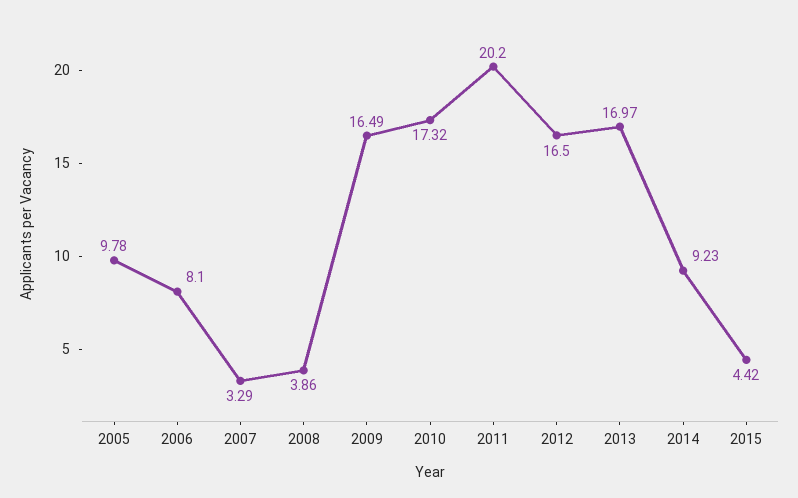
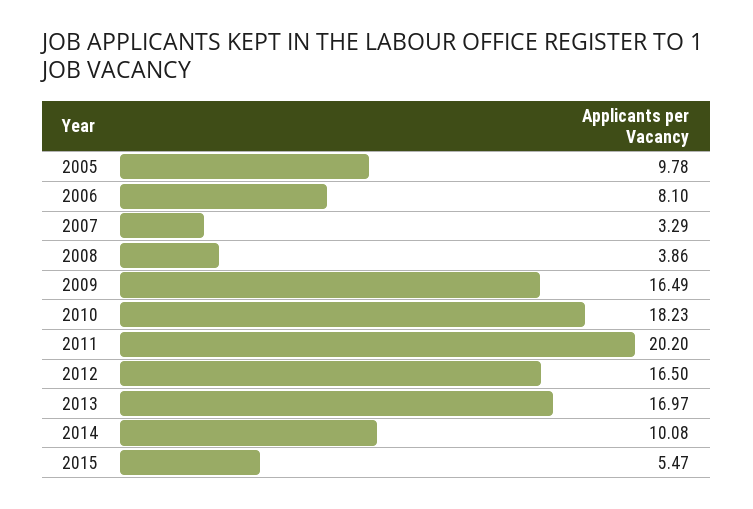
  {
    "2005": 9.78,
    "2006": 8.1,
    "2007": 3.29,
    "2008": 3.86,
    "2009": 16.49,
-   "2010": 17.32,
+   "2010": 18.23,
    "2011": 20.2,
    "2012": 16.5,
    "2013": 16.97,
-   "2014": 9.23,
+   "2014": 10.08,
-   "2015": 4.42
+   "2015": 5.47
  }

